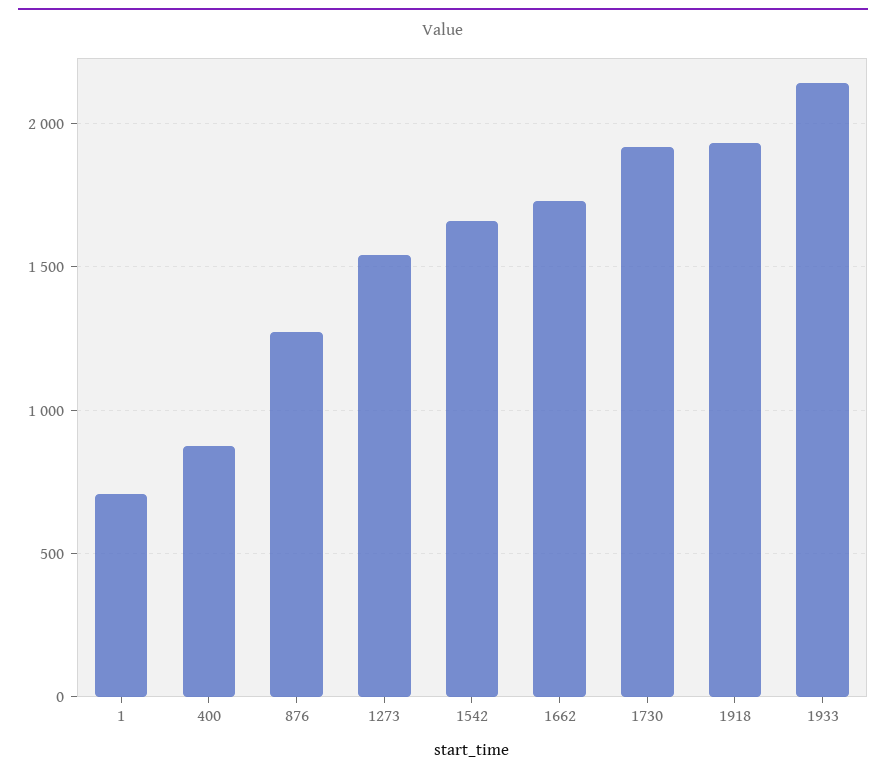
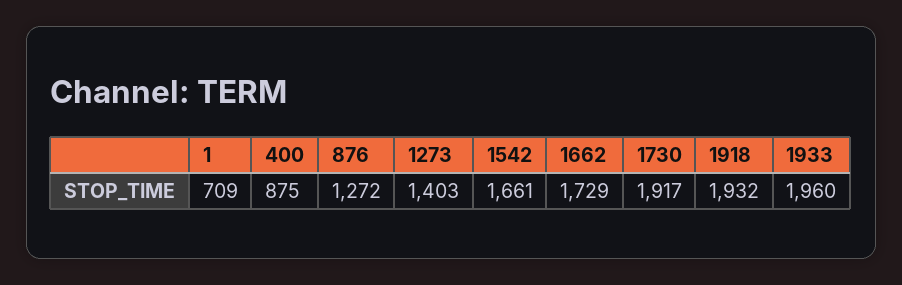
  {
    "1": 709,
    "400": 875,
    "876": 1272,
-   "1273": 1550,
+   "1273": 1403,
    "1542": 1661,
    "1662": 1729,
    "1730": 1917,
    "1918": 1932,
-   "1933": 2150
+   "1933": 1960
  }

